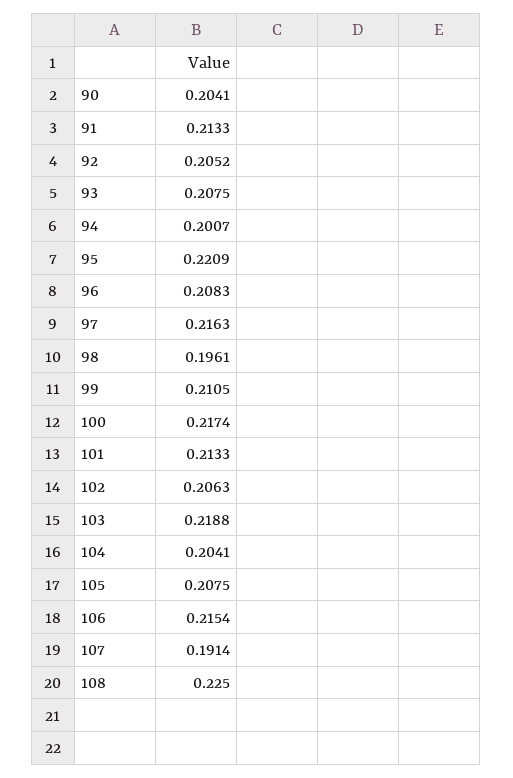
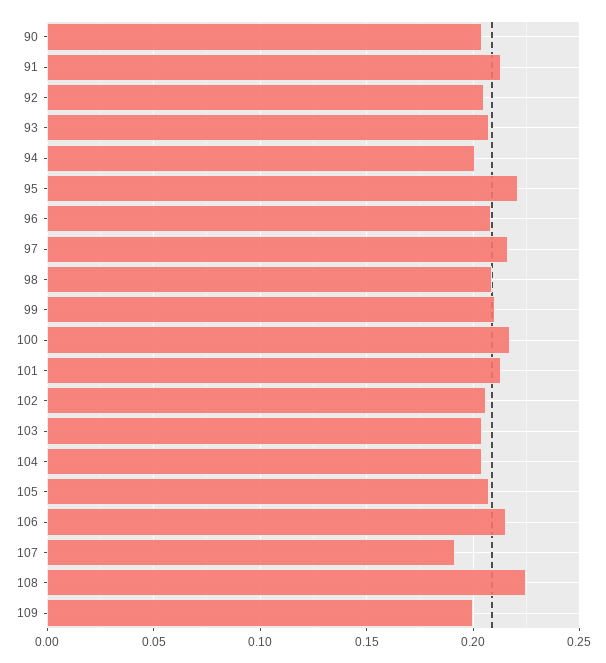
  {
    "90": 0.2041,
    "91": 0.2133,
    "92": 0.2052,
    "93": 0.2075,
    "94": 0.2007,
    "95": 0.2209,
    "96": 0.2083,
    "97": 0.2163,
-   "98": 0.1961,
+   "98": 0.21,
    "99": 0.2105,
    "100": 0.2174,
    "101": 0.2133,
    "102": 0.2063,
-   "103": 0.2188,
+   "103": 0.205,
    "104": 0.2041,
    "105": 0.2075,
    "106": 0.2154,
    "107": 0.1914,
-   "108": 0.225
+   "108": 0.225,
+   "109": 0.2
  }

